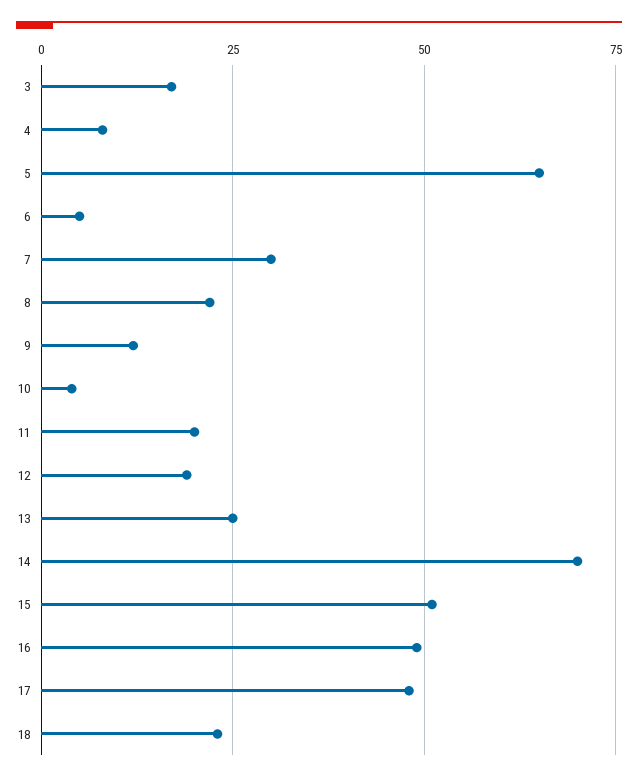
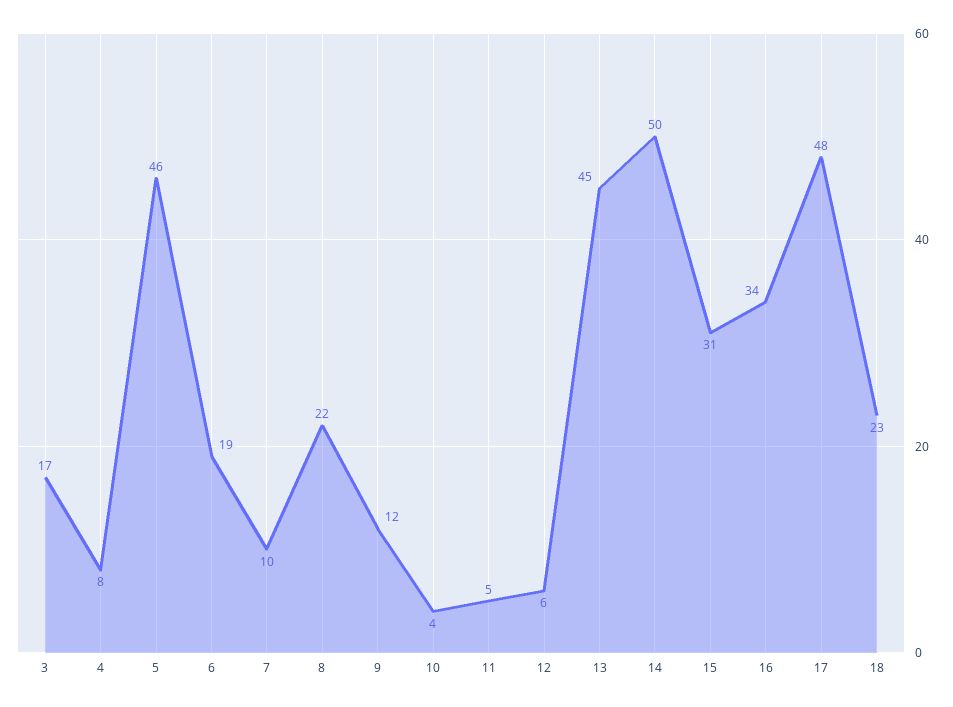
  {
    "3": 17,
    "4": 8,
-   "5": 65,
+   "5": 46,
-   "6": 5,
+   "6": 19,
-   "7": 30,
+   "7": 10,
    "8": 22,
    "9": 12,
    "10": 4,
-   "11": 20,
+   "11": 5,
-   "12": 20,
+   "12": 6,
-   "13": 25,
+   "13": 45,
-   "14": 70,
+   "14": 50,
-   "15": 50,
+   "15": 31,
-   "16": 50,
+   "16": 34,
    "17": 48,
    "18": 23
  }

